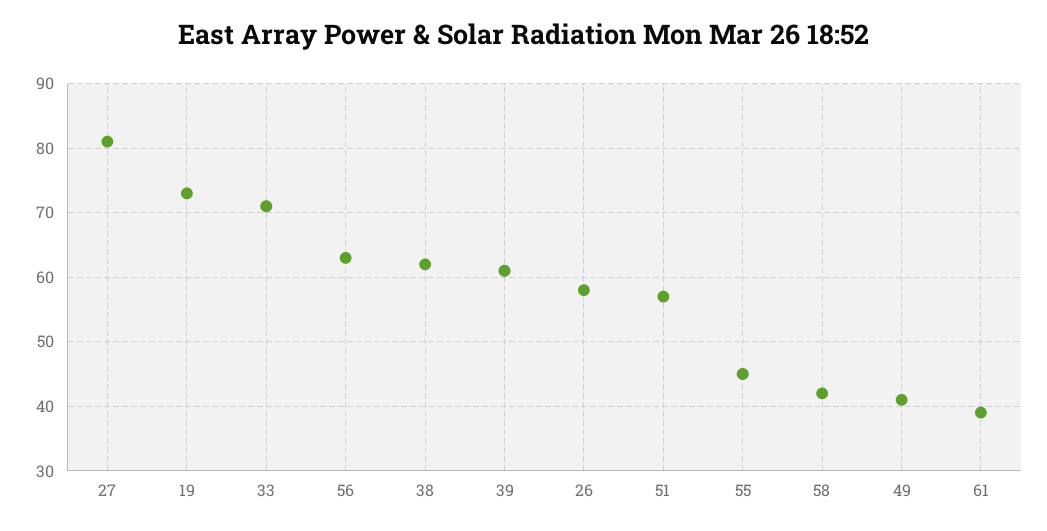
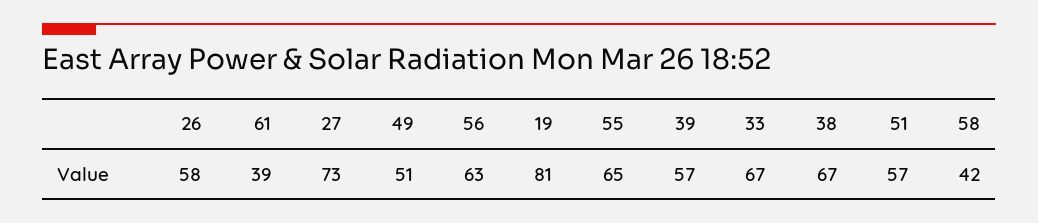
  {
-   "27": 81,
+   "27": 73,
-   "19": 73,
+   "19": 81,
-   "33": 71,
+   "33": 67,
    "56": 63,
-   "38": 62,
+   "38": 67,
-   "39": 61,
+   "39": 57,
    "26": 58,
    "51": 57,
-   "55": 45,
+   "55": 65,
    "58": 42,
-   "49": 41,
+   "49": 51,
    "61": 39
  }

